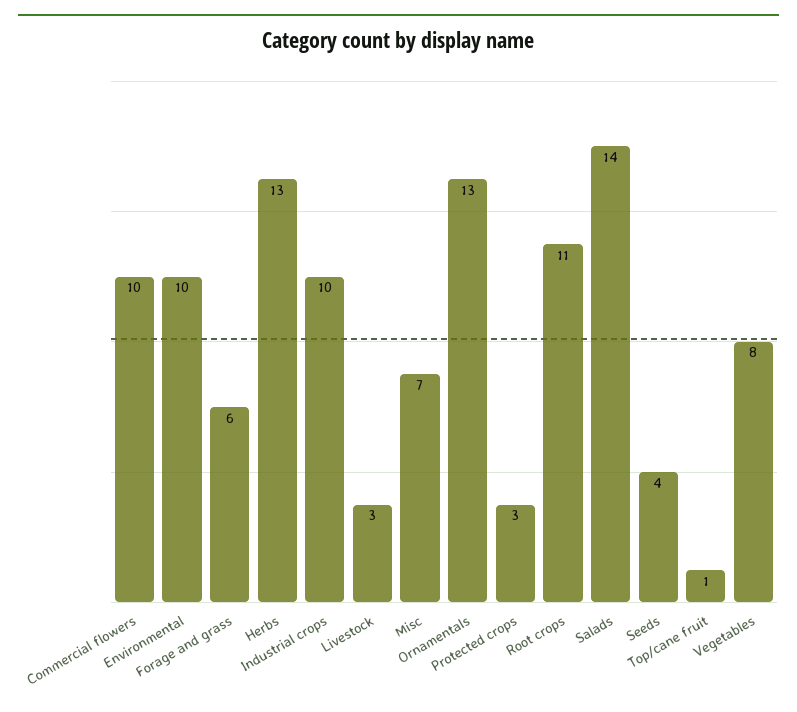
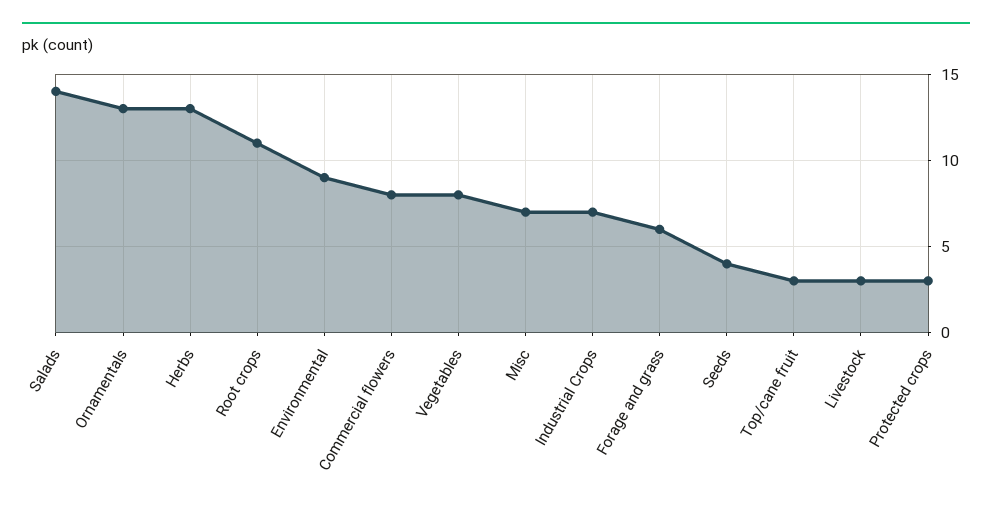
  {
-   "Commercial flowers": 10,
+   "Commercial flowers": 8,
-   "Environmental": 10,
+   "Environmental": 9,
    "Forage and grass": 6,
    "Herbs": 13,
-   "Industrial crops": 10,
+   "Industrial crops": 7,
    "Livestock": 3,
    "Misc": 7,
    "Ornamentals": 13,
    "Protected crops": 3,
    "Root crops": 11,
    "Salads": 14,
    "Seeds": 4,
-   "Top/cane fruit": 1,
+   "Top/cane fruit": 3,
    "Vegetables": 8
  }

